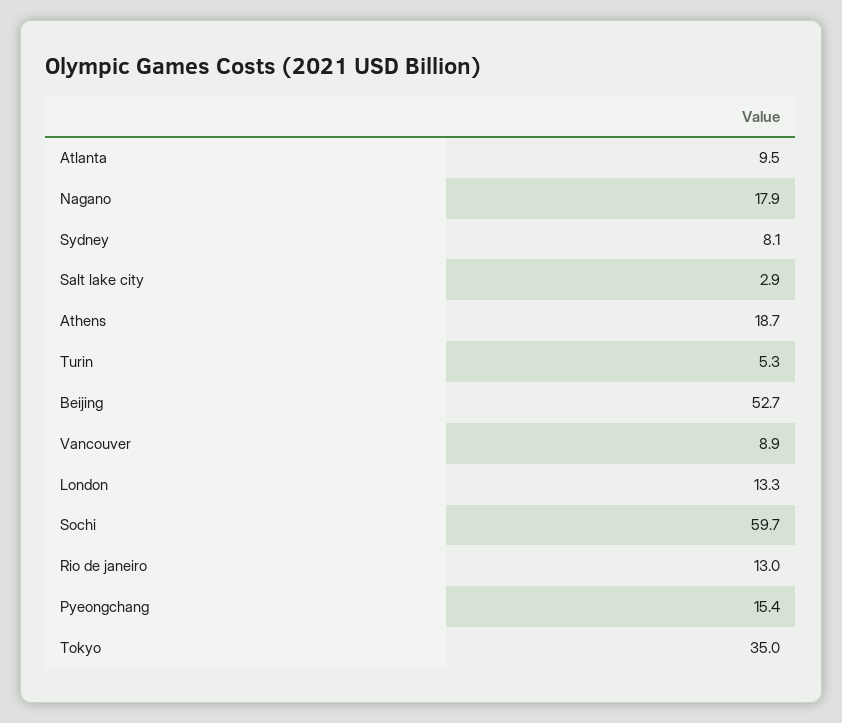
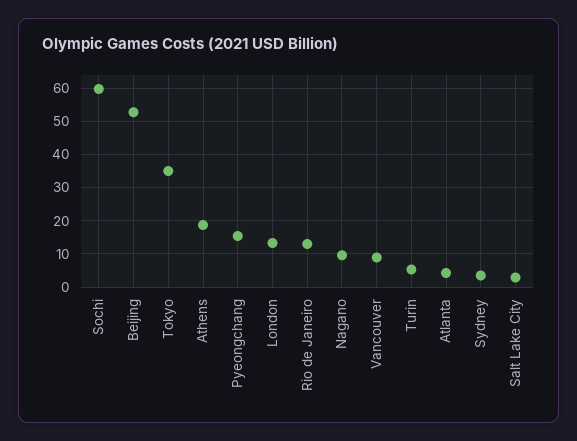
  {
-   "Atlanta": 9.5,
+   "Atlanta": 4,
-   "Nagano": 17.9,
+   "Nagano": 10,
-   "Sydney": 8.1,
+   "Sydney": 4,
    "Salt lake city": 2.9,
    "Athens": 18.7,
    "Turin": 5.3,
    "Beijing": 52.7,
    "Vancouver": 8.9,
    "London": 13.3,
    "Sochi": 59.7,
    "Rio de janeiro": 13,
    "Pyeongchang": 15.4,
    "Tokyo": 35
  }

